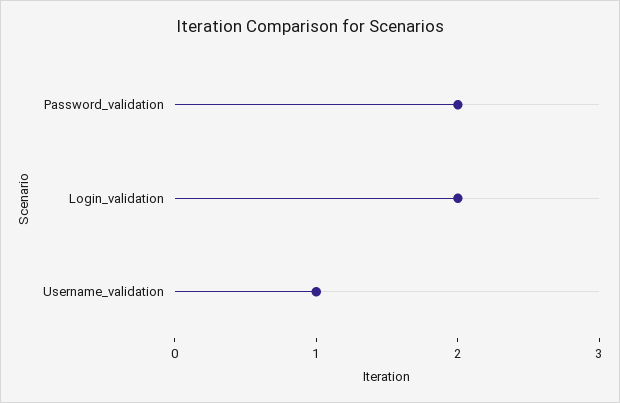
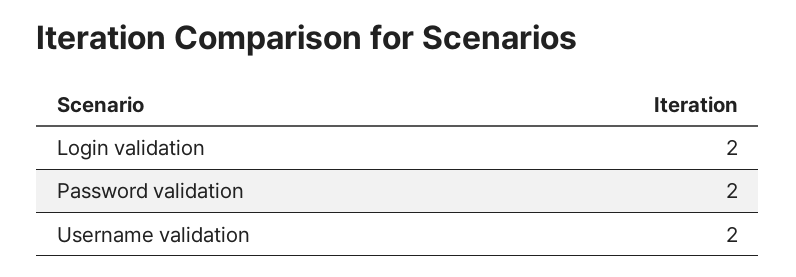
  {
    "Password_validation": 2,
    "Login_validation": 2,
-   "Username_validation": 1
+   "Username_validation": 2
  }

